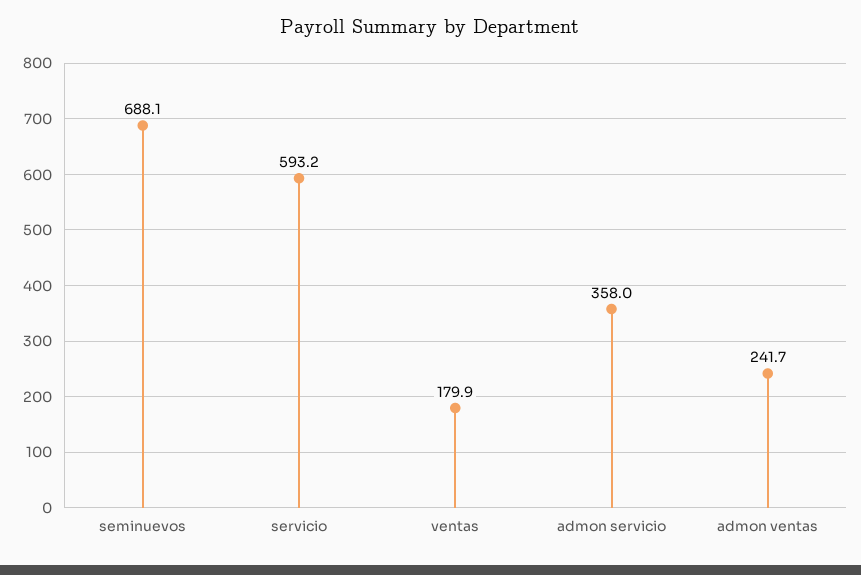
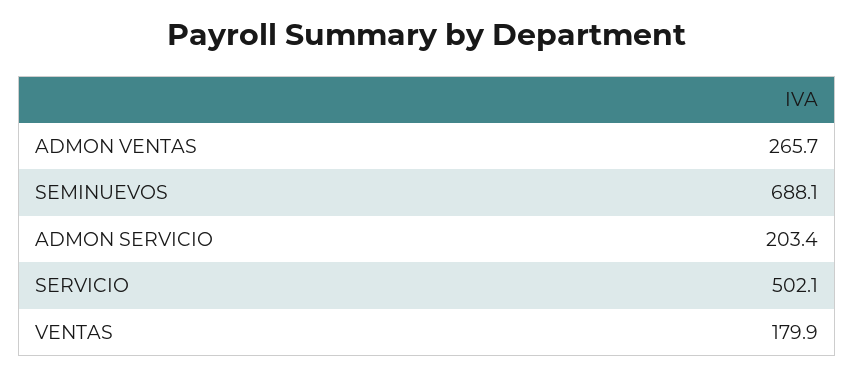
  {
    "seminuevos": 688.1,
-   "servicio": 593.2,
+   "servicio": 502.1,
    "ventas": 179.9,
-   "admon servicio": 358,
+   "admon servicio": 203.4,
-   "admon ventas": 241.7
+   "admon ventas": 265.7
  }

